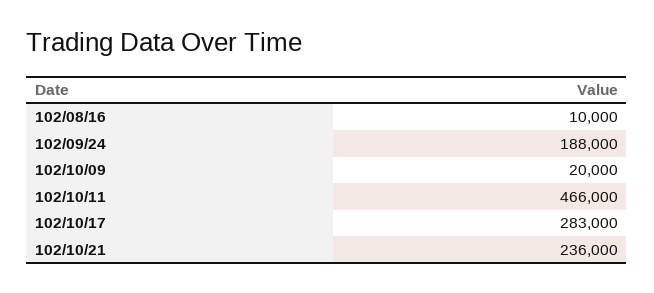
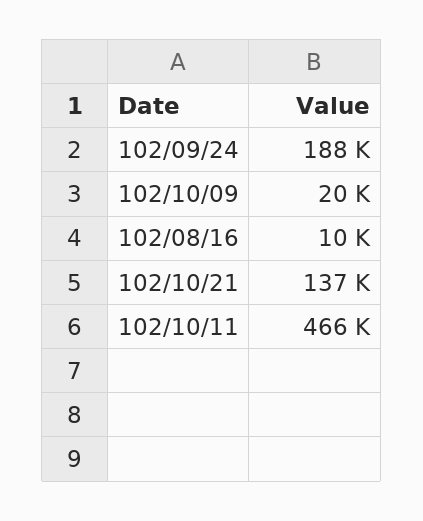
  {
    "102/08/16": 10000,
    "102/09/24": 188000,
    "102/10/09": 20000,
    "102/10/11": 466000,
-   "102/10/17": 283000,
-   "102/10/21": 236000
+   "102/10/21": 137000
  }

